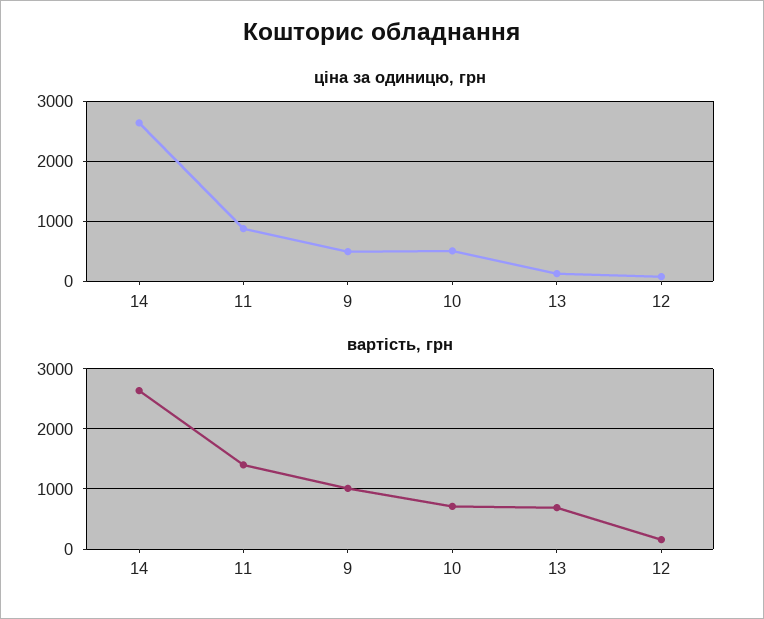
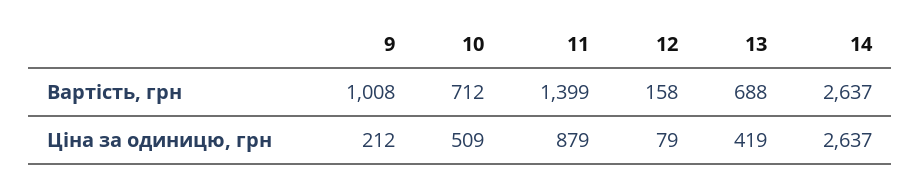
  {
    "ціна за одиницю, грн": {
      "14": 2637,
      "11": 879,
-     "9": 500,
+     "9": 212,
      "10": 509,
-     "13": 100,
+     "13": 419,
      "12": 79
    },
    "вартість, грн": {
      "14": 2637,
      "11": 1399,
      "9": 1008,
      "10": 712,
      "13": 688,
      "12": 158
    }
  }

